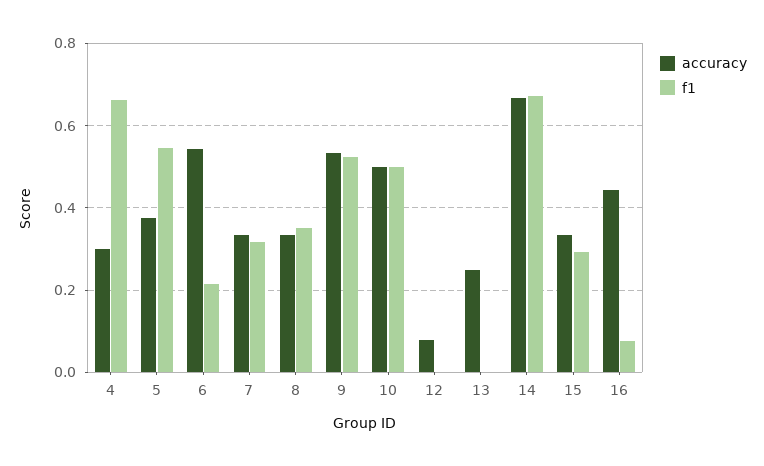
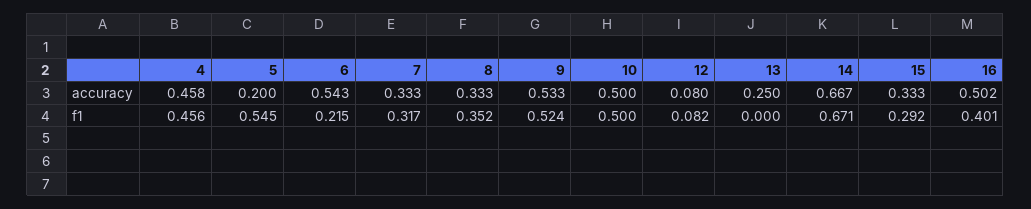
  {
    "accuracy": {
-     "4": 0.3,
+     "4": 0.458,
-     "5": 0.38,
+     "5": 0.2,
      "6": 0.543,
      "7": 0.333,
      "8": 0.333,
      "9": 0.533,
      "10": 0.5,
      "12": 0.08,
      "13": 0.25,
      "14": 0.667,
      "15": 0.333,
-     "16": 0.44
+     "16": 0.502
    },
    "f1": {
-     "4": 0.66,
+     "4": 0.456,
      "5": 0.545,
      "6": 0.215,
      "7": 0.317,
      "8": 0.352,
      "9": 0.524,
      "10": 0.5,
-     "12": 0,
+     "12": 0.082,
      "13": 0,
      "14": 0.671,
      "15": 0.292,
-     "16": 0.08
+     "16": 0.401
    }
  }

